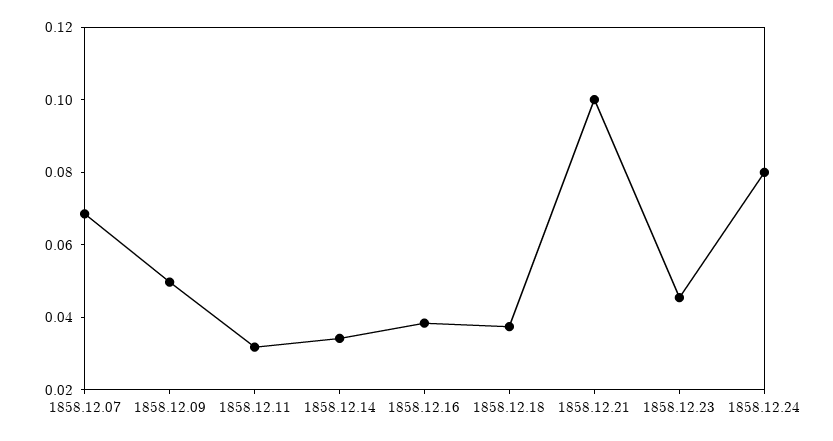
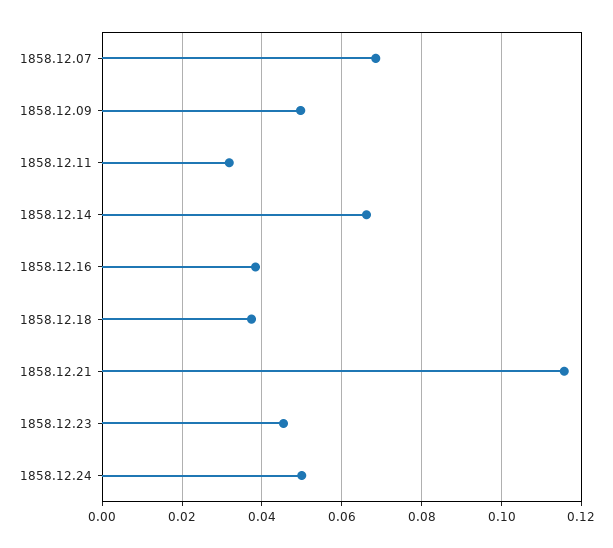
  {
    "1858.12.07": 0.068,
    "1858.12.09": 0.05,
    "1858.12.11": 0.032,
-   "1858.12.14": 0.035,
+   "1858.12.14": 0.066,
    "1858.12.16": 0.038,
    "1858.12.18": 0.038,
-   "1858.12.21": 0.1,
+   "1858.12.21": 0.116,
    "1858.12.23": 0.046,
-   "1858.12.24": 0.08
+   "1858.12.24": 0.05
  }

